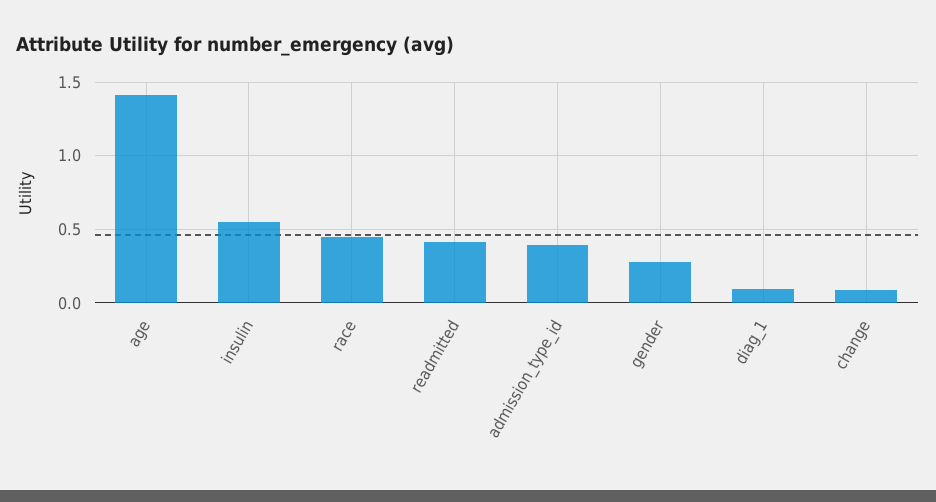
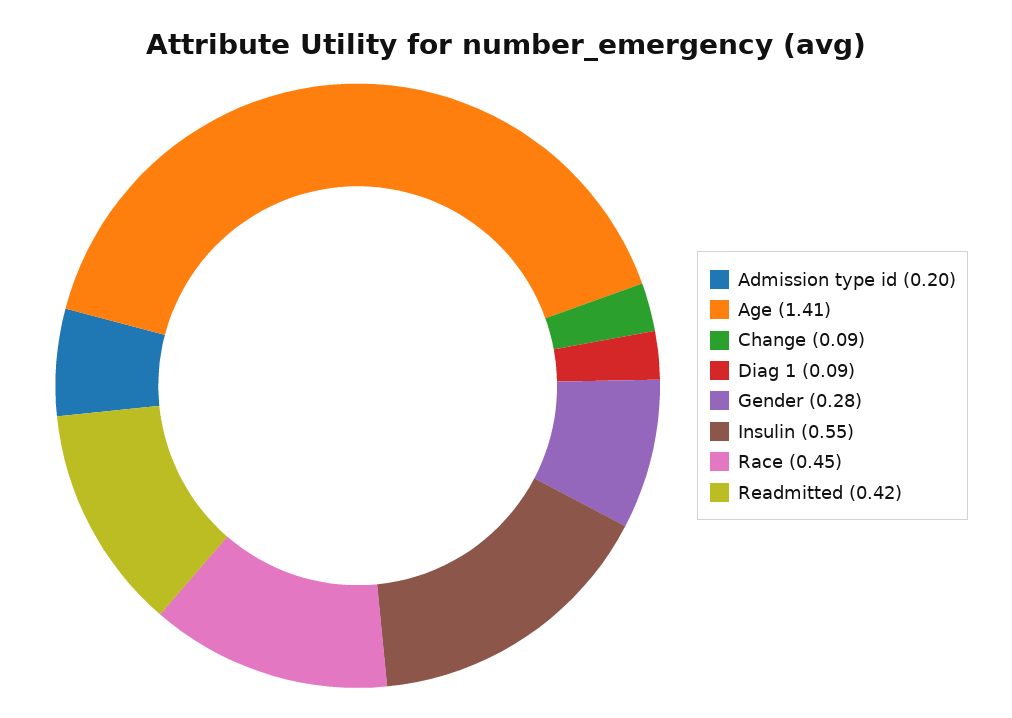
  {
    "age": 1.41,
    "insulin": 0.55,
    "race": 0.45,
    "readmitted": 0.42,
-   "admission_type_id": 0.4,
+   "admission_type_id": 0.2,
    "gender": 0.28,
    "diag_1": 0.09,
    "change": 0.09
  }

